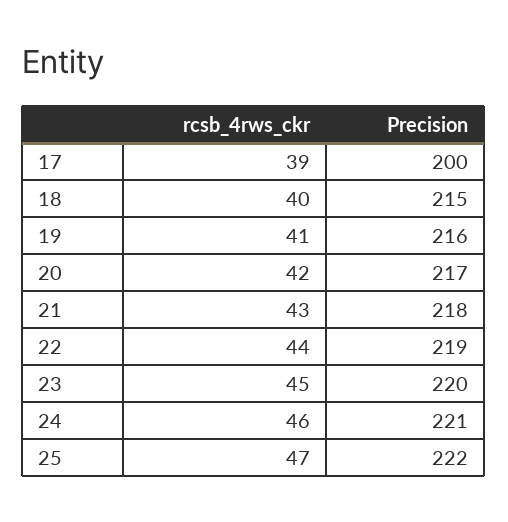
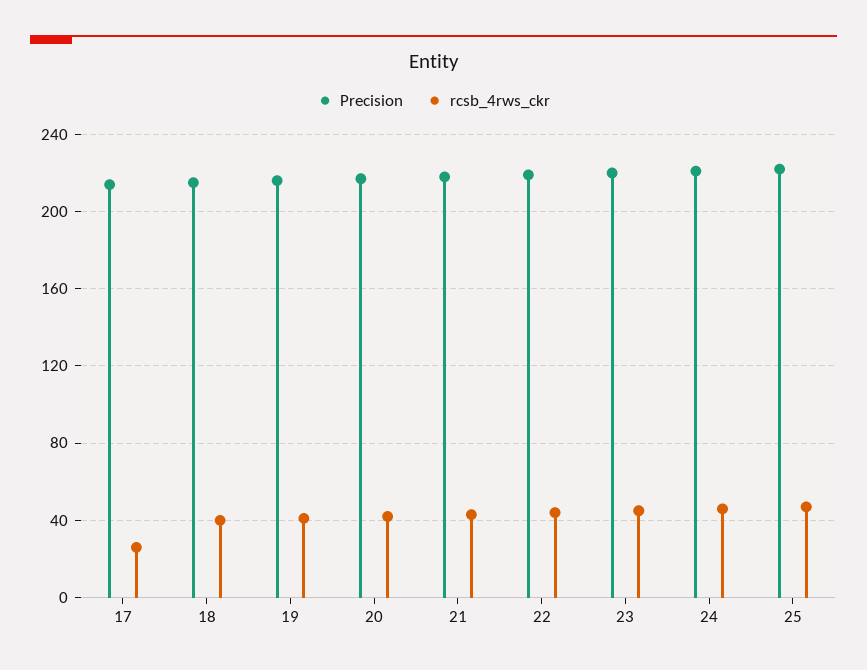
  {
    "rcsb_4rws_ckr": {
-     "17": 39,
+     "17": 25,
      "18": 40,
      "19": 41,
      "20": 42,
      "21": 43,
      "22": 44,
      "23": 45,
      "24": 46,
      "25": 47
    },
    "Precision": {
-     "17": 200,
+     "17": 215,
      "18": 215,
      "19": 216,
      "20": 217,
      "21": 218,
      "22": 219,
      "23": 220,
      "24": 221,
      "25": 222
    }
  }

